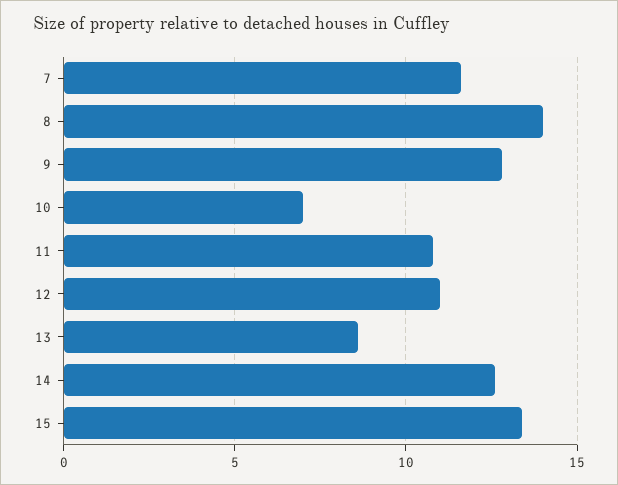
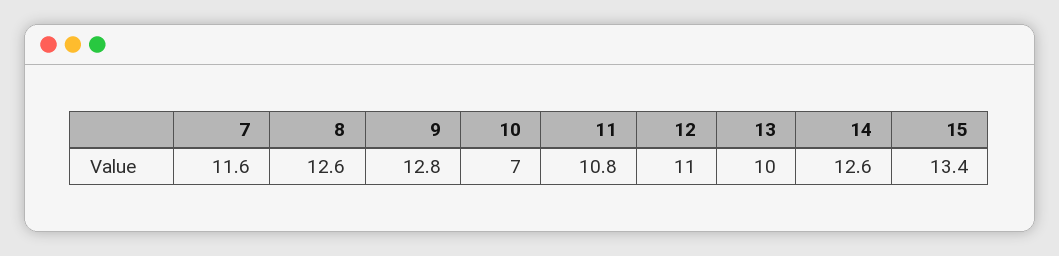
  {
    "7": 11.6,
-   "8": 14,
+   "8": 12.6,
    "9": 12.8,
    "10": 7,
    "11": 10.8,
    "12": 11,
-   "13": 8.5,
+   "13": 10,
    "14": 12.6,
    "15": 13.4
  }

